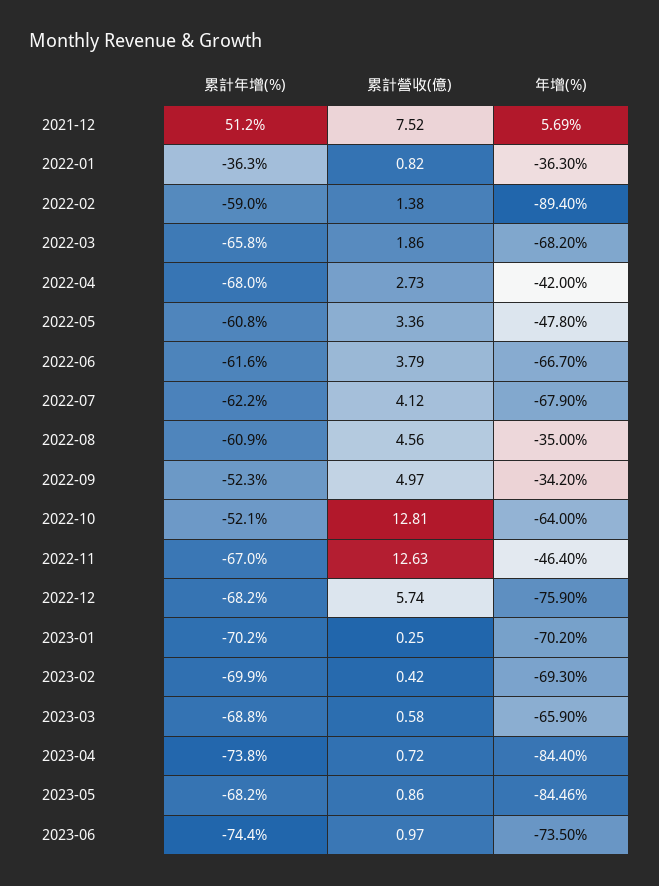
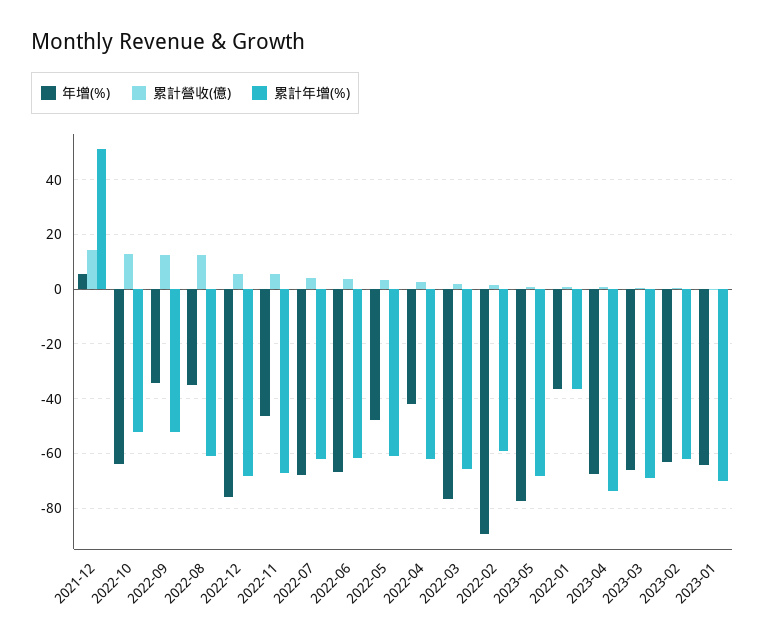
  {
    "累計年增(%)": {
      "2021-12": 51.2,
      "2022-01": -36.3,
      "2022-02": -59,
      "2022-03": -65.8,
-     "2022-04": -68,
+     "2022-04": -62.5,
      "2022-05": -60.8,
      "2022-06": -61.6,
      "2022-07": -62.2,
      "2022-08": -60.9,
      "2022-09": -52.3,
      "2022-10": -52.1,
      "2022-11": -67,
      "2022-12": -68.2,
      "2023-01": -70.2,
-     "2023-02": -69.9,
+     "2023-02": -62.5,
      "2023-03": -68.8,
      "2023-04": -73.8,
-     "2023-05": -68.2,
+     "2023-05": -68.2
-     "2023-06": -74.4
    },
    "累計營收(億)": {
-     "2021-12": 7.52,
+     "2021-12": 15,
      "2022-01": 0.82,
      "2022-02": 1.38,
      "2022-03": 1.86,
      "2022-04": 2.73,
      "2022-05": 3.36,
      "2022-06": 3.79,
      "2022-07": 4.12,
-     "2022-08": 4.56,
+     "2022-08": 12.5,
-     "2022-09": 4.97,
+     "2022-09": 12.5,
      "2022-10": 12.81,
-     "2022-11": 12.63,
+     "2022-11": 5,
      "2022-12": 5.74,
      "2023-01": 0.25,
      "2023-02": 0.42,
      "2023-03": 0.58,
      "2023-04": 0.72,
-     "2023-05": 0.86,
+     "2023-05": 0.86
-     "2023-06": 0.97
    },
    "年增(%)": {
      "2021-12": 5.69,
      "2022-01": -36.3,
      "2022-02": -89.4,
-     "2022-03": -68.2,
+     "2022-03": -77.5,
      "2022-04": -42,
      "2022-05": -47.8,
      "2022-06": -66.7,
      "2022-07": -67.9,
      "2022-08": -35,
      "2022-09": -34.2,
      "2022-10": -64,
      "2022-11": -46.4,
      "2022-12": -75.9,
-     "2023-01": -70.2,
+     "2023-01": -65,
-     "2023-02": -69.3,
+     "2023-02": -62.5,
      "2023-03": -65.9,
-     "2023-04": -84.4,
+     "2023-04": -67.5,
-     "2023-05": -84.46,
+     "2023-05": -77.5
-     "2023-06": -73.5
    }
  }

